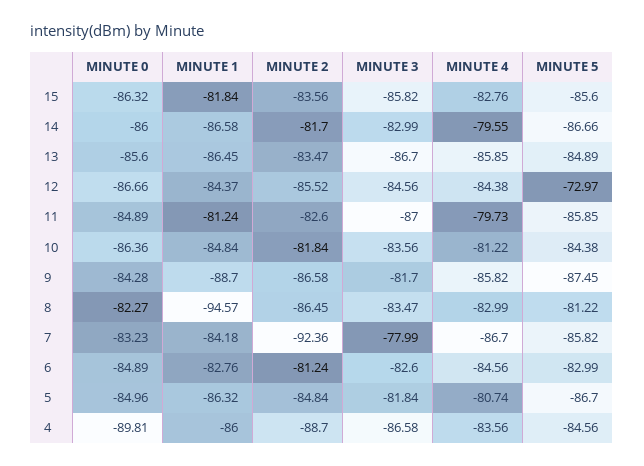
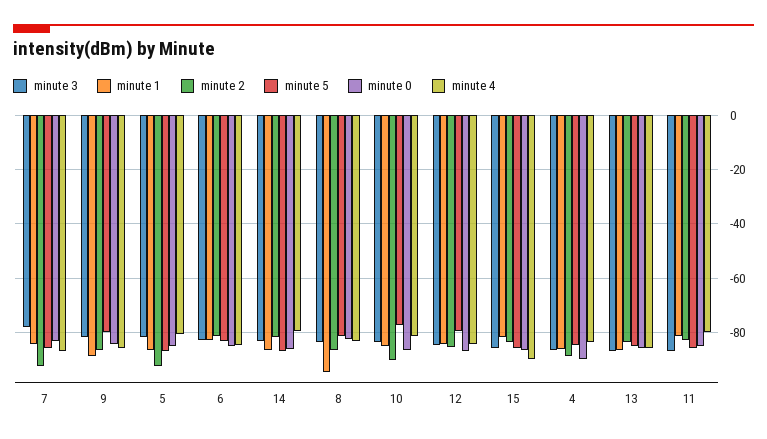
  {
    "MINUTE 0": {
      "15": -86.32,
      "14": -86,
      "13": -85.6,
      "12": -86.66,
      "11": -84.89,
      "10": -86.36,
      "9": -84.28,
      "8": -82.27,
      "7": -83.23,
      "6": -84.89,
      "5": -84.96,
      "4": -89.81
    },
    "MINUTE 1": {
      "15": -81.84,
      "14": -86.58,
      "13": -86.45,
      "12": -84.37,
      "11": -81.24,
      "10": -84.84,
      "9": -88.7,
      "8": -94.57,
      "7": -84.18,
      "6": -82.76,
      "5": -86.32,
      "4": -86
    },
    "MINUTE 2": {
      "15": -83.56,
      "14": -81.7,
      "13": -83.47,
      "12": -85.52,
      "11": -82.6,
-     "10": -81.84,
+     "10": -90,
      "9": -86.58,
      "8": -86.45,
      "7": -92.36,
      "6": -81.24,
-     "5": -84.84,
+     "5": -92.5,
      "4": -88.7
    },
    "MINUTE 3": {
      "15": -85.82,
      "14": -82.99,
      "13": -86.7,
      "12": -84.56,
      "11": -87,
      "10": -83.56,
      "9": -81.7,
      "8": -83.47,
      "7": -77.99,
      "6": -82.6,
      "5": -81.84,
      "4": -86.58
    },
    "MINUTE 4": {
-     "15": -82.76,
+     "15": -90,
      "14": -79.55,
      "13": -85.85,
      "12": -84.38,
      "11": -79.73,
      "10": -81.22,
      "9": -85.82,
      "8": -82.99,
      "7": -86.7,
      "6": -84.56,
      "5": -80.74,
      "4": -83.56
    },
    "MINUTE 5": {
      "15": -85.6,
      "14": -86.66,
      "13": -84.89,
-     "12": -72.97,
+     "12": -80,
      "11": -85.85,
-     "10": -84.38,
+     "10": -77.5,
-     "9": -87.45,
+     "9": -80,
      "8": -81.22,
      "7": -85.82,
      "6": -82.99,
      "5": -86.7,
      "4": -84.56
    }
  }

